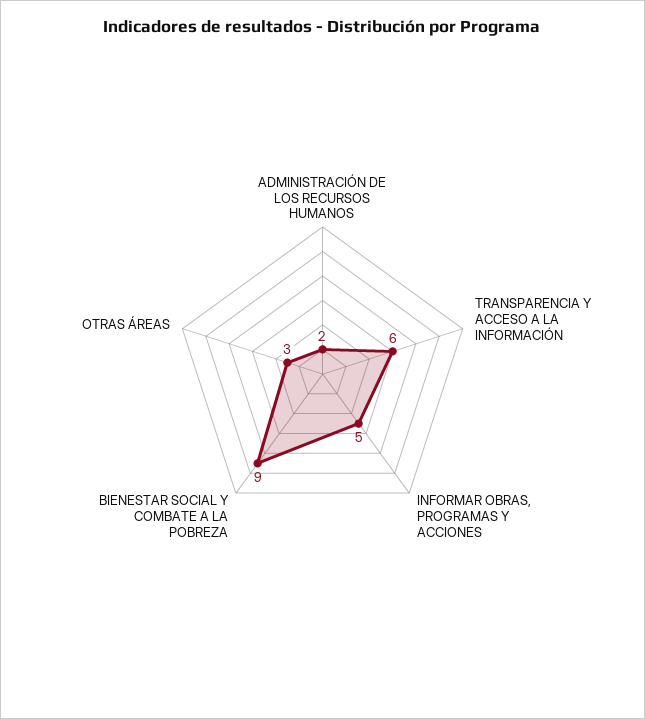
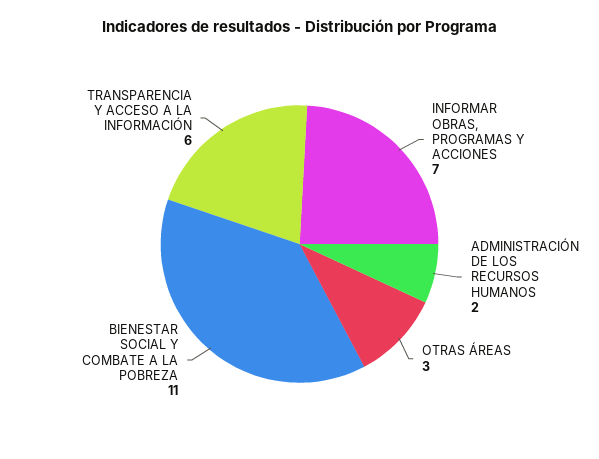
  {
    "ADMINISTRACIÓN DE LOS RECURSOS HUMANOS": 2,
    "TRANSPARENCIA Y ACCESO A LA INFORMACIÓN": 6,
-   "INFORMAR OBRAS, PROGRAMAS Y ACCIONES": 5,
+   "INFORMAR OBRAS, PROGRAMAS Y ACCIONES": 7,
-   "BIENESTAR SOCIAL Y COMBATE A LA POBREZA": 9,
+   "BIENESTAR SOCIAL Y COMBATE A LA POBREZA": 11,
    "OTRAS ÁREAS": 3
  }

